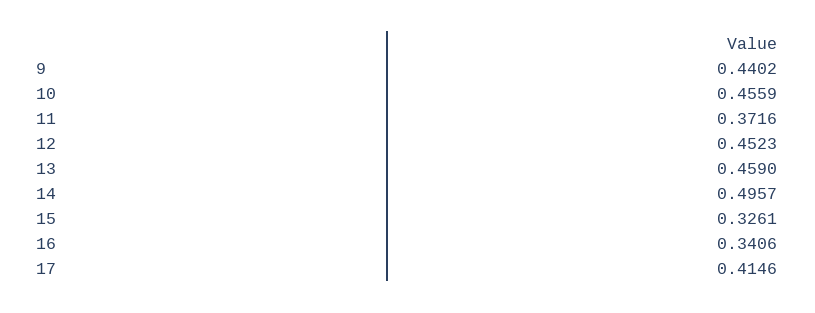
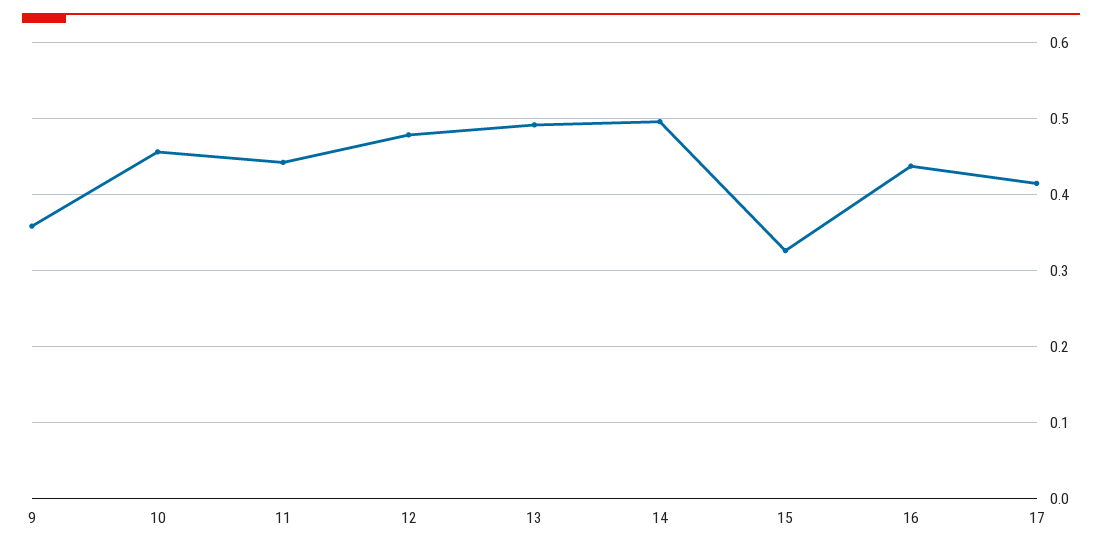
  {
-   "9": 0.4402,
+   "9": 0.36,
    "10": 0.4559,
-   "11": 0.3716,
+   "11": 0.44,
-   "12": 0.4523,
+   "12": 0.48,
-   "13": 0.459,
+   "13": 0.49,
    "14": 0.4957,
    "15": 0.3261,
-   "16": 0.3406,
+   "16": 0.44,
    "17": 0.4146
  }

